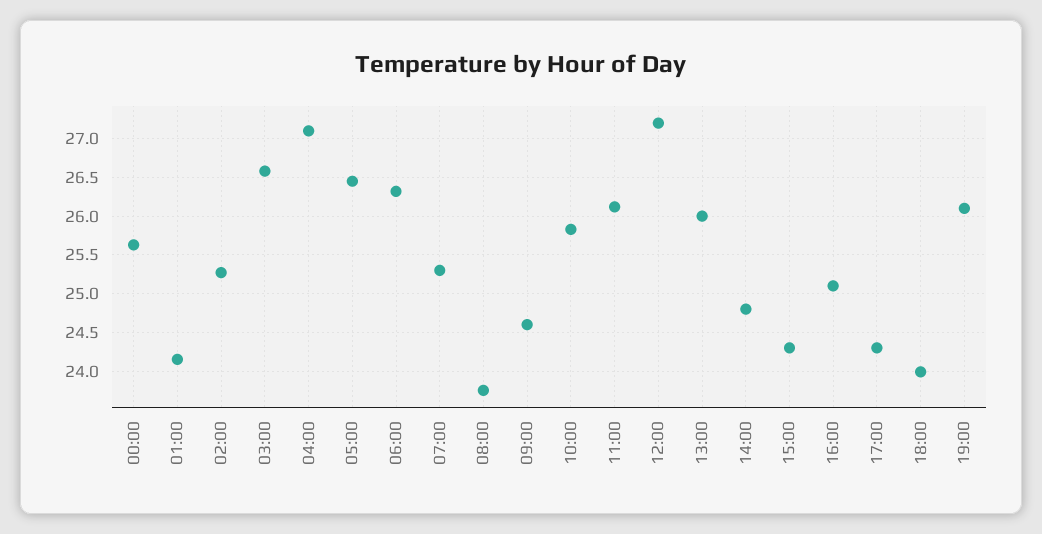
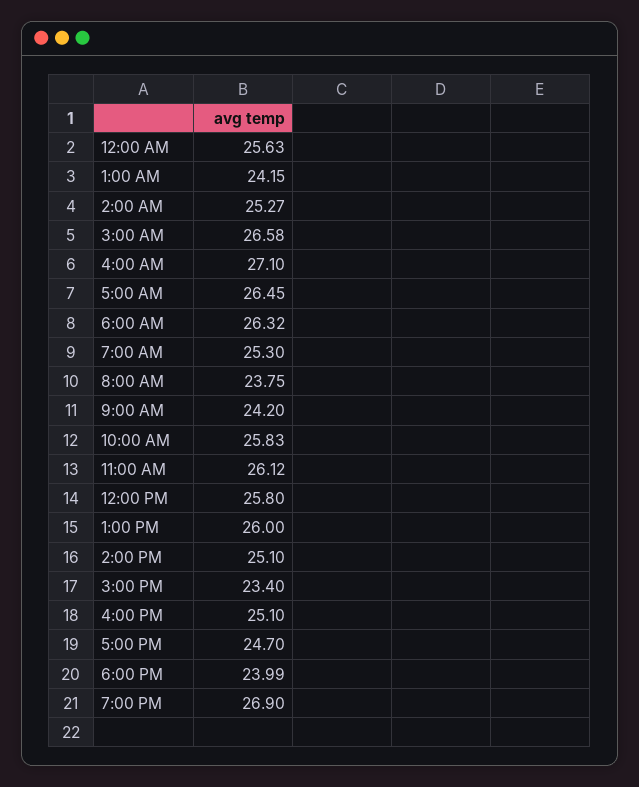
  {
    "00:00": 25.63,
    "01:00": 24.15,
    "02:00": 25.27,
    "03:00": 26.58,
    "04:00": 27.1,
    "05:00": 26.45,
    "06:00": 26.32,
    "07:00": 25.3,
    "08:00": 23.75,
-   "09:00": 24.6,
+   "09:00": 24.2,
    "10:00": 25.83,
    "11:00": 26.12,
-   "12:00": 27.2,
+   "12:00": 25.8,
    "13:00": 26,
-   "14:00": 24.8,
+   "14:00": 25.1,
-   "15:00": 24.3,
+   "15:00": 23.4,
    "16:00": 25.1,
-   "17:00": 24.3,
+   "17:00": 24.7,
    "18:00": 23.99,
-   "19:00": 26.1
+   "19:00": 26.9
  }

